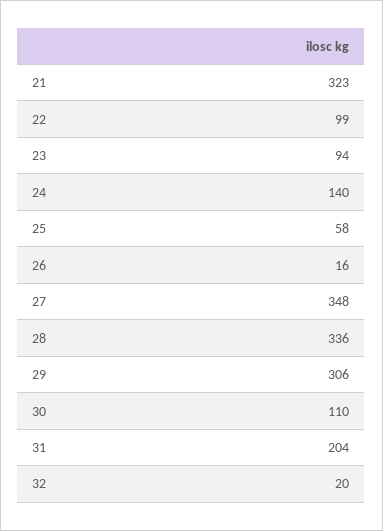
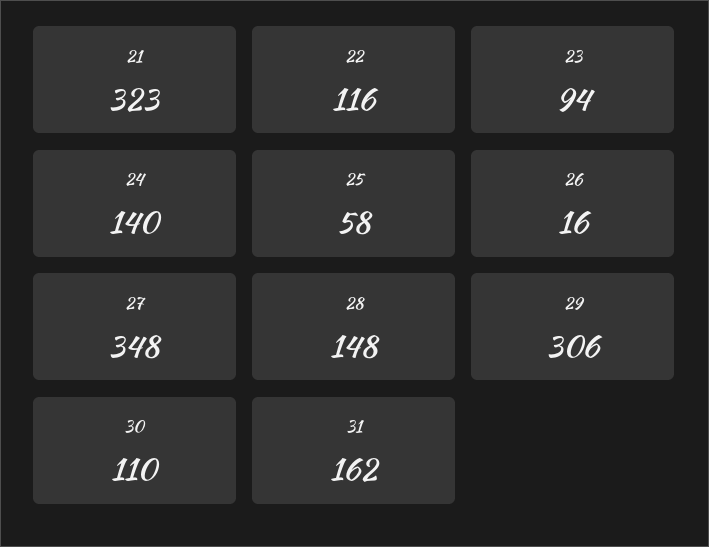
  {
    "21": 323,
-   "22": 99,
+   "22": 116,
    "23": 94,
    "24": 140,
    "25": 58,
    "26": 16,
    "27": 348,
-   "28": 336,
+   "28": 148,
    "29": 306,
    "30": 110,
-   "31": 204,
+   "31": 162
-   "32": 20
  }

